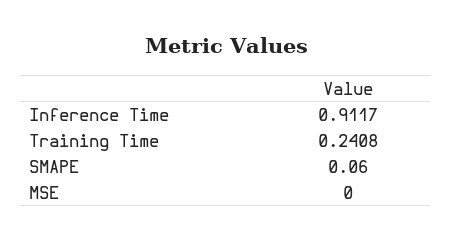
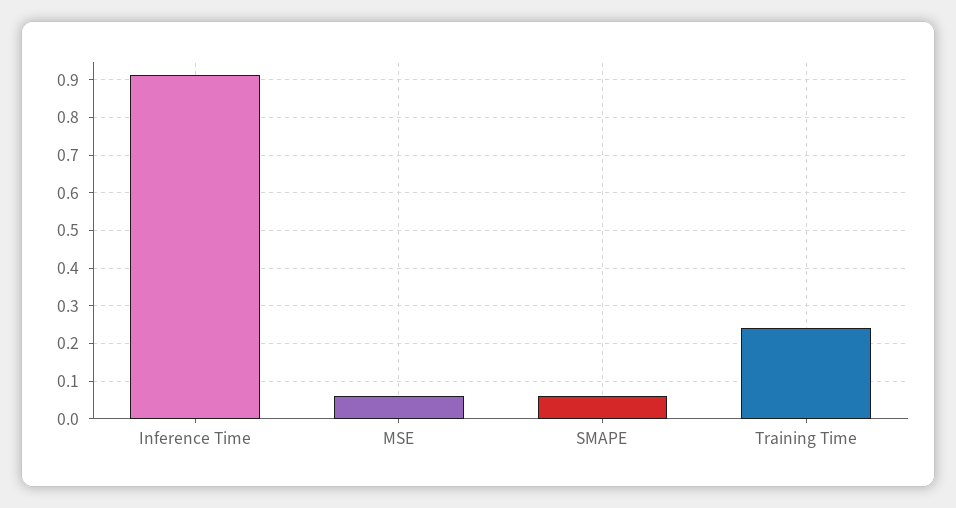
  {
    "Inference Time": 0.9117,
    "Training Time": 0.2408,
    "SMAPE": 0.06,
-   "MSE": 0
+   "MSE": 0.06
  }

